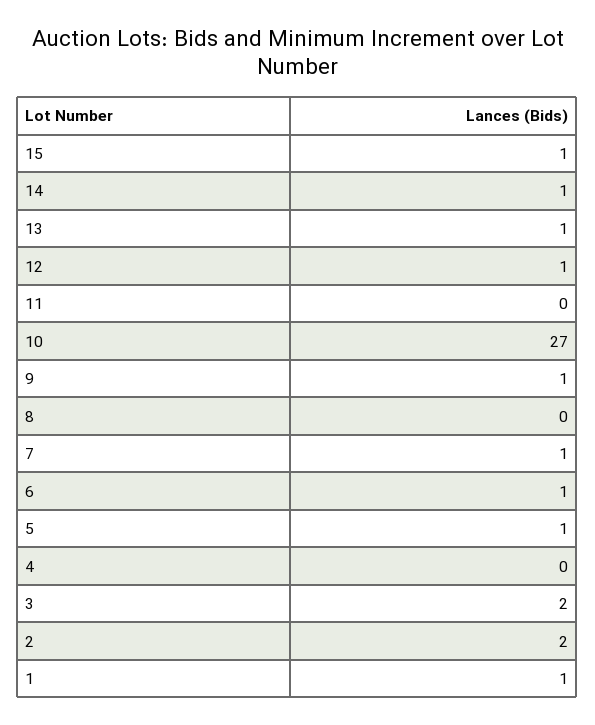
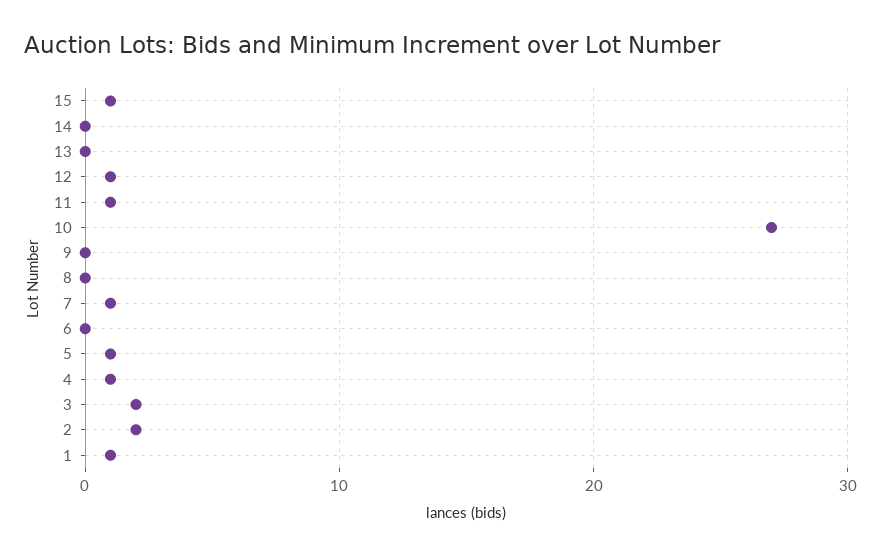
  {
    "15": 1,
-   "14": 1,
+   "14": 0,
-   "13": 1,
+   "13": 0,
    "12": 1,
-   "11": 0,
+   "11": 1,
    "10": 27,
-   "9": 1,
+   "9": 0,
    "8": 0,
    "7": 1,
-   "6": 1,
+   "6": 0,
    "5": 1,
-   "4": 0,
+   "4": 1,
    "3": 2,
    "2": 2,
    "1": 1
  }

